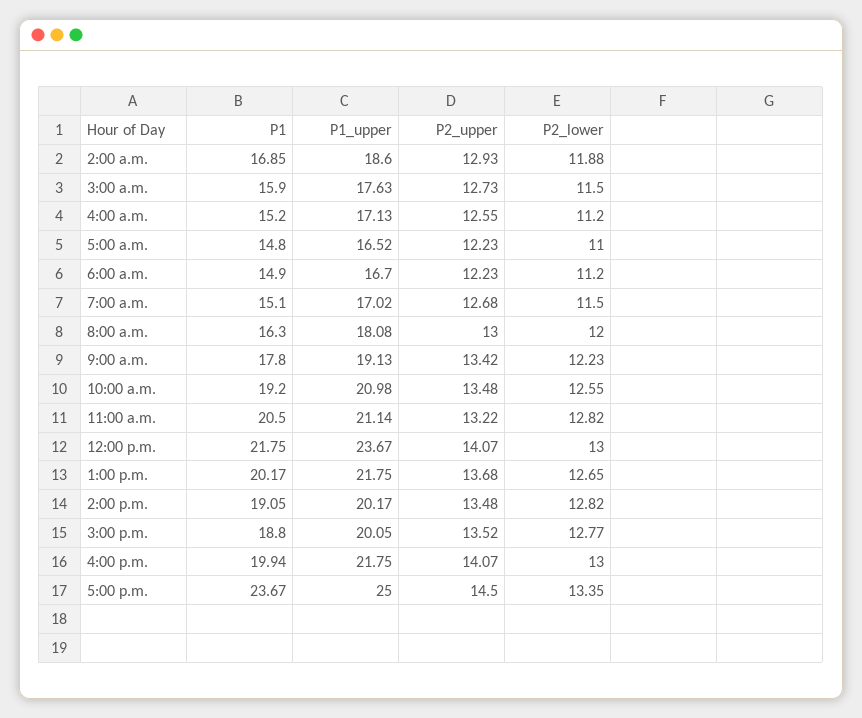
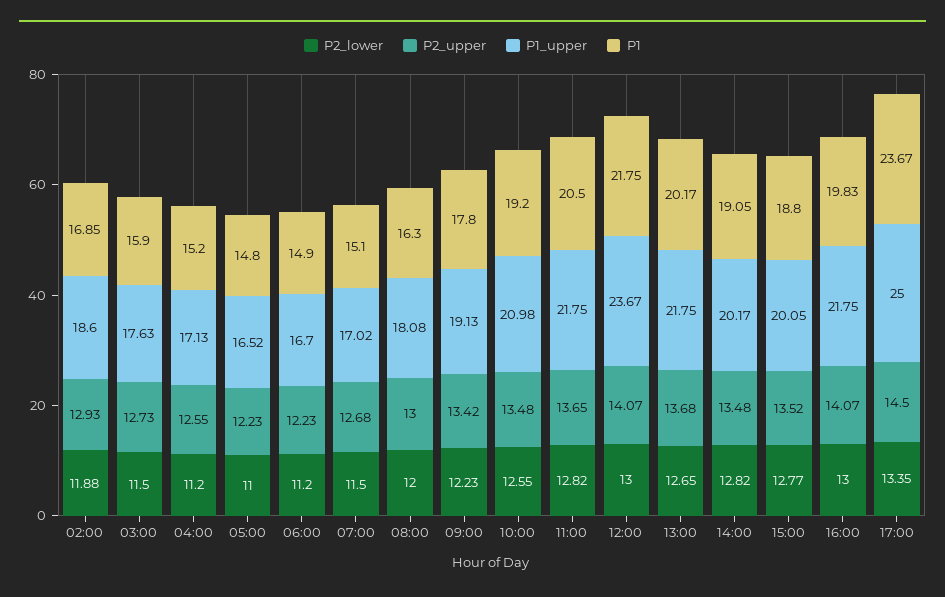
  {
    "P1": {
      "2:00 a.m.": 16.85,
      "3:00 a.m.": 15.9,
      "4:00 a.m.": 15.2,
      "5:00 a.m.": 14.8,
      "6:00 a.m.": 14.9,
      "7:00 a.m.": 15.1,
      "8:00 a.m.": 16.3,
      "9:00 a.m.": 17.8,
      "10:00 a.m.": 19.2,
      "11:00 a.m.": 20.5,
      "12:00 p.m.": 21.75,
      "1:00 p.m.": 20.17,
      "2:00 p.m.": 19.05,
      "3:00 p.m.": 18.8,
-     "4:00 p.m.": 19.94,
+     "4:00 p.m.": 19.83,
      "5:00 p.m.": 23.67
    },
    "P1_upper": {
      "2:00 a.m.": 18.6,
      "3:00 a.m.": 17.63,
      "4:00 a.m.": 17.13,
      "5:00 a.m.": 16.52,
      "6:00 a.m.": 16.7,
      "7:00 a.m.": 17.02,
      "8:00 a.m.": 18.08,
      "9:00 a.m.": 19.13,
      "10:00 a.m.": 20.98,
-     "11:00 a.m.": 21.14,
+     "11:00 a.m.": 21.75,
      "12:00 p.m.": 23.67,
      "1:00 p.m.": 21.75,
      "2:00 p.m.": 20.17,
      "3:00 p.m.": 20.05,
      "4:00 p.m.": 21.75,
      "5:00 p.m.": 25
    },
    "P2_upper": {
      "2:00 a.m.": 12.93,
      "3:00 a.m.": 12.73,
      "4:00 a.m.": 12.55,
      "5:00 a.m.": 12.23,
      "6:00 a.m.": 12.23,
      "7:00 a.m.": 12.68,
      "8:00 a.m.": 13,
      "9:00 a.m.": 13.42,
      "10:00 a.m.": 13.48,
-     "11:00 a.m.": 13.22,
+     "11:00 a.m.": 13.65,
      "12:00 p.m.": 14.07,
      "1:00 p.m.": 13.68,
      "2:00 p.m.": 13.48,
      "3:00 p.m.": 13.52,
      "4:00 p.m.": 14.07,
      "5:00 p.m.": 14.5
    },
    "P2_lower": {
      "2:00 a.m.": 11.88,
      "3:00 a.m.": 11.5,
      "4:00 a.m.": 11.2,
      "5:00 a.m.": 11,
      "6:00 a.m.": 11.2,
      "7:00 a.m.": 11.5,
      "8:00 a.m.": 12,
      "9:00 a.m.": 12.23,
      "10:00 a.m.": 12.55,
      "11:00 a.m.": 12.82,
      "12:00 p.m.": 13,
      "1:00 p.m.": 12.65,
      "2:00 p.m.": 12.82,
      "3:00 p.m.": 12.77,
      "4:00 p.m.": 13,
      "5:00 p.m.": 13.35
    }
  }

